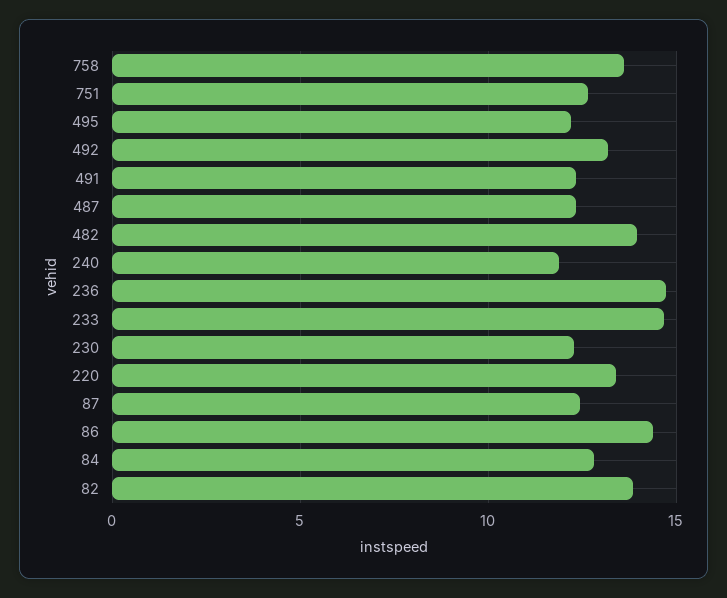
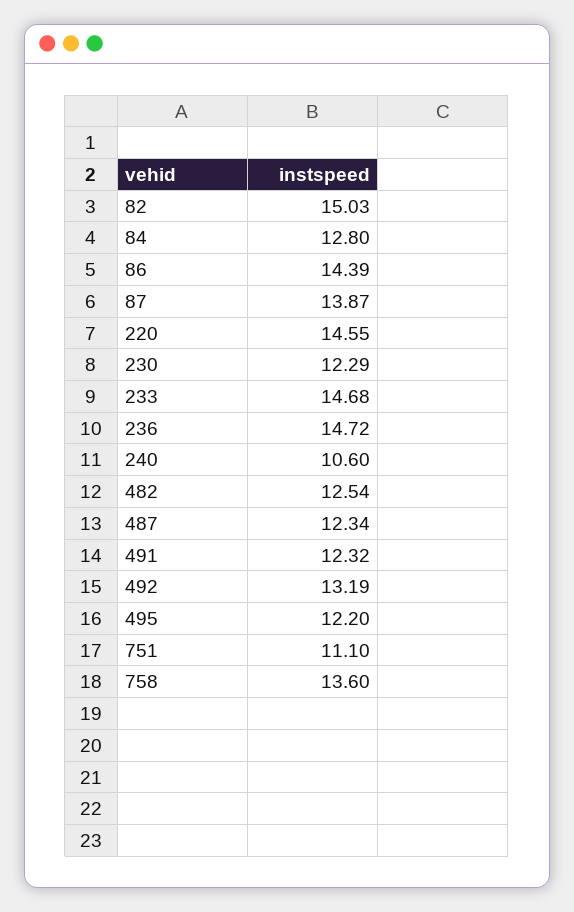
  {
    "758": 13.6,
-   "751": 12.5,
+   "751": 11.1,
    "495": 12.2,
    "492": 13.19,
    "491": 12.32,
    "487": 12.34,
-   "482": 14,
+   "482": 12.54,
-   "240": 12,
+   "240": 10.6,
    "236": 14.72,
    "233": 14.68,
    "230": 12.29,
-   "220": 13.5,
+   "220": 14.55,
-   "87": 12.5,
+   "87": 13.87,
    "86": 14.39,
    "84": 12.8,
-   "82": 14
+   "82": 15.03
  }

